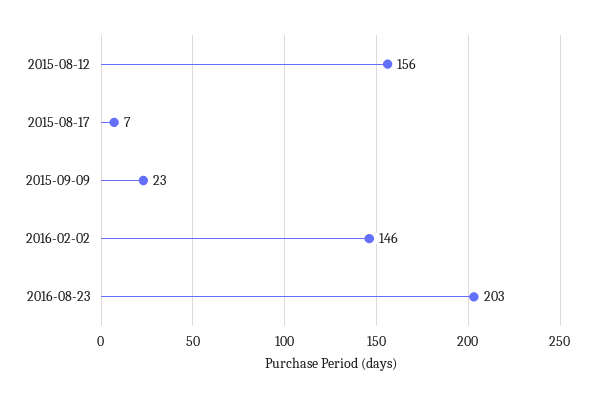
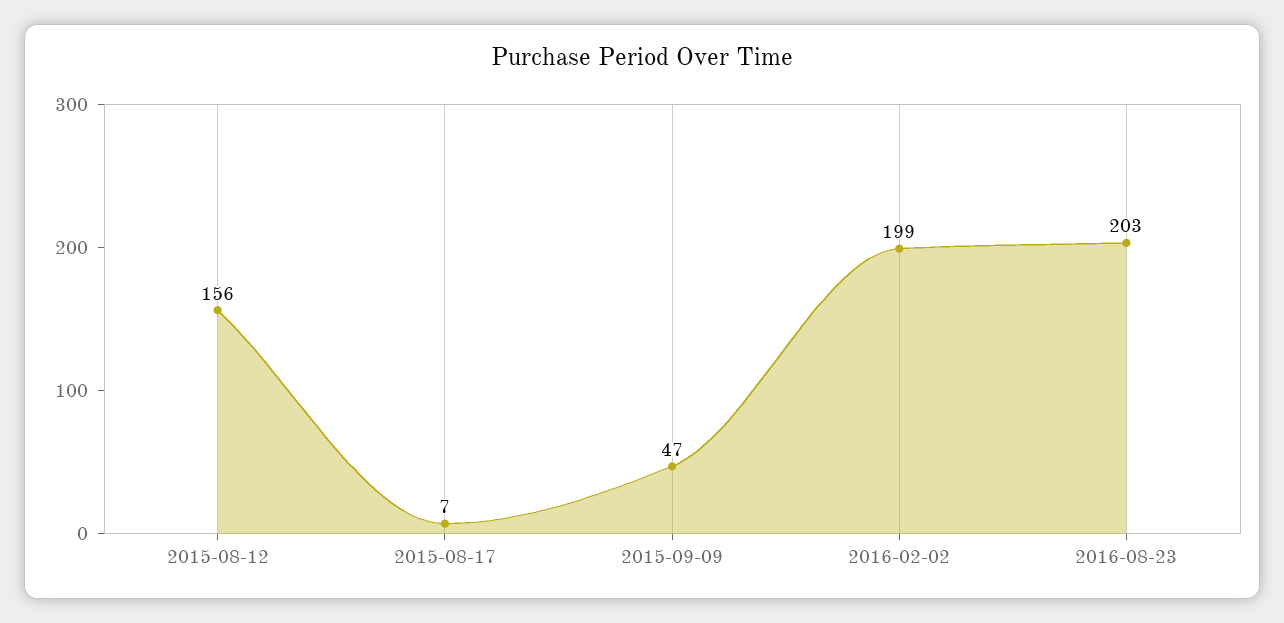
  {
    "2015-08-12": 156,
    "2015-08-17": 7,
-   "2015-09-09": 23,
+   "2015-09-09": 47,
-   "2016-02-02": 146,
+   "2016-02-02": 199,
    "2016-08-23": 203
  }

